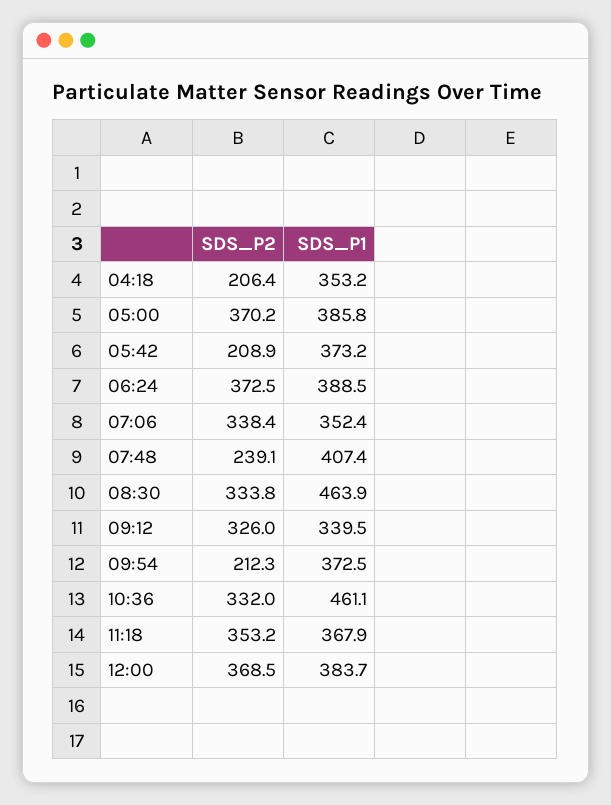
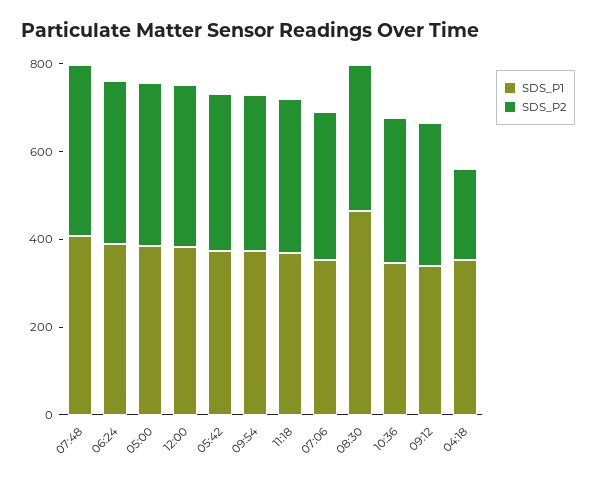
  {
    "SDS_P2": {
      "04:18": 206.4,
      "05:00": 370.2,
-     "05:42": 208.9,
+     "05:42": 350,
      "06:24": 372.5,
      "07:06": 338.4,
-     "07:48": 239.1,
+     "07:48": 400,
      "08:30": 333.8,
      "09:12": 326,
-     "09:54": 212.3,
+     "09:54": 350,
      "10:36": 332,
      "11:18": 353.2,
      "12:00": 368.5
    },
    "SDS_P1": {
      "04:18": 353.2,
      "05:00": 385.8,
      "05:42": 373.2,
      "06:24": 388.5,
      "07:06": 352.4,
      "07:48": 407.4,
      "08:30": 463.9,
      "09:12": 339.5,
      "09:54": 372.5,
-     "10:36": 461.1,
+     "10:36": 350,
      "11:18": 367.9,
      "12:00": 383.7
    }
  }

